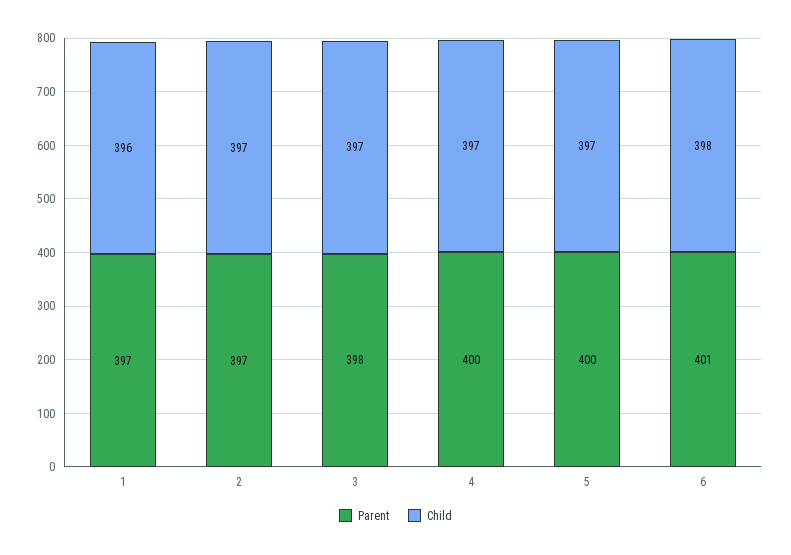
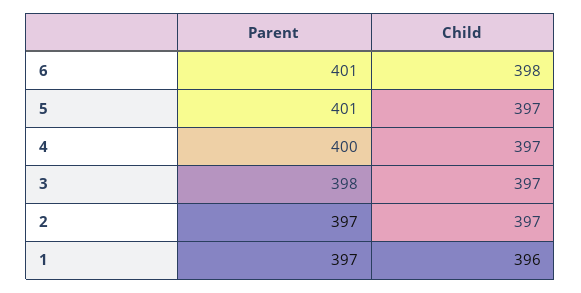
  {
    "Parent": {
      "1": 397,
      "2": 397,
      "3": 398,
      "4": 400,
-     "5": 400,
+     "5": 401,
      "6": 401
    },
    "Child": {
      "1": 396,
      "2": 397,
      "3": 397,
      "4": 397,
      "5": 397,
      "6": 398
    }
  }

